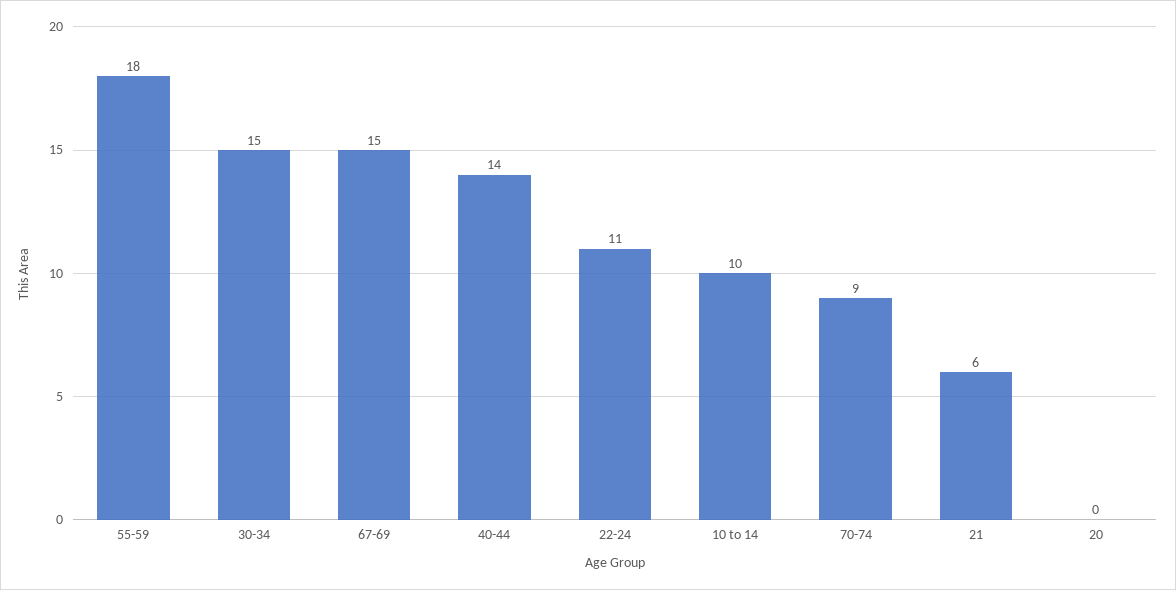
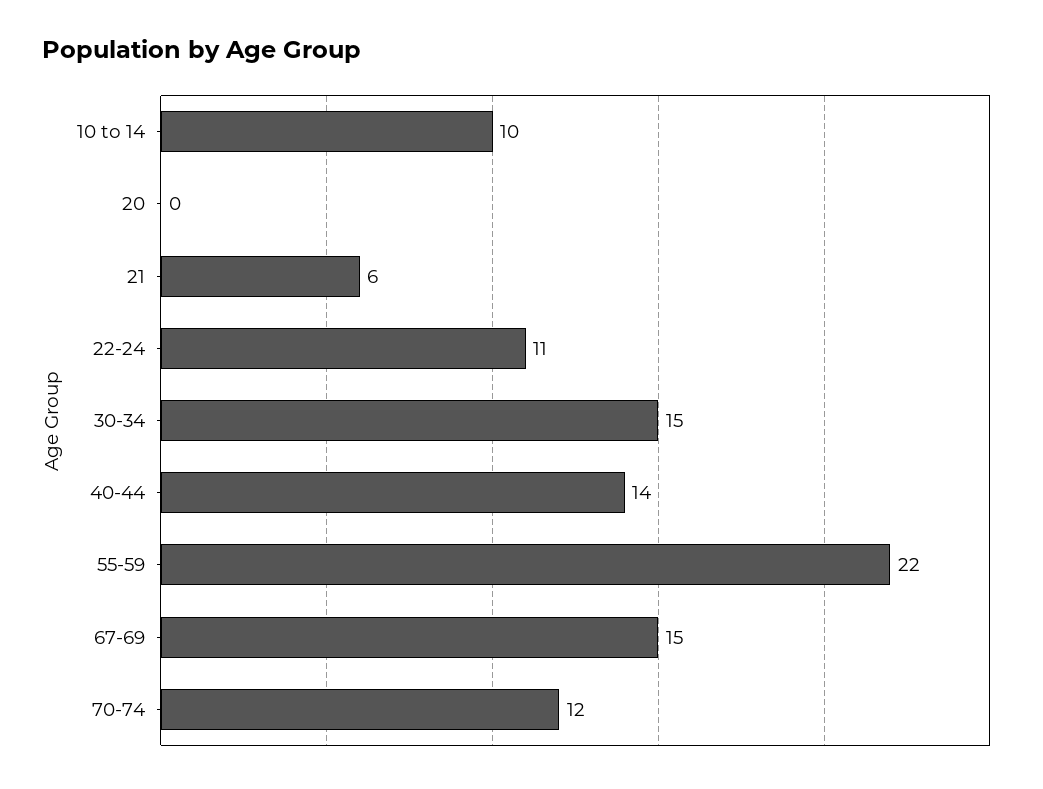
  {
-   "55-59": 18,
+   "55-59": 22,
    "30-34": 15,
    "67-69": 15,
    "40-44": 14,
    "22-24": 11,
    "10 to 14": 10,
-   "70-74": 9,
+   "70-74": 12,
    "21": 6,
    "20": 0
  }

